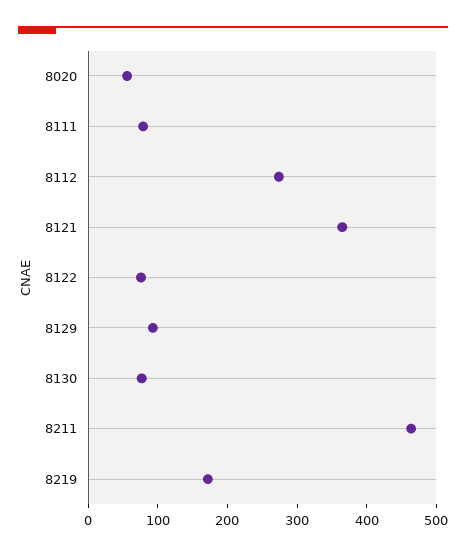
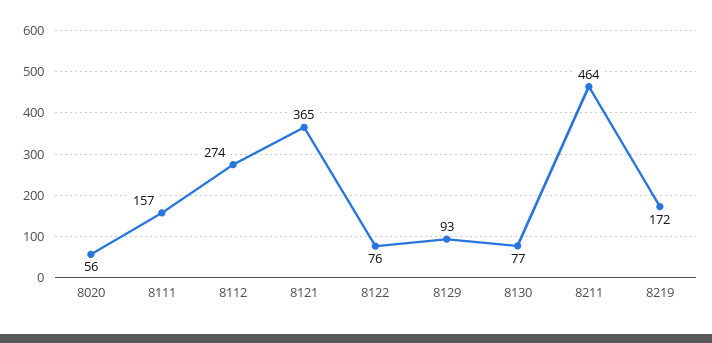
  {
    "8020": 56,
-   "8111": 80,
+   "8111": 157,
    "8112": 274,
    "8121": 365,
    "8122": 76,
    "8129": 93,
    "8130": 77,
    "8211": 464,
    "8219": 172
  }

